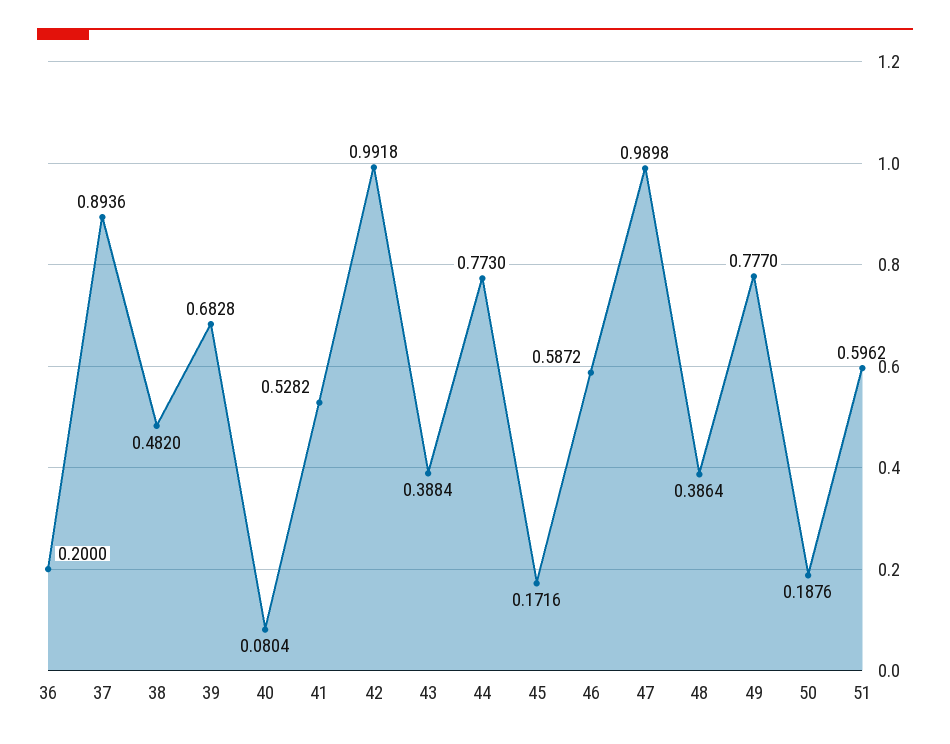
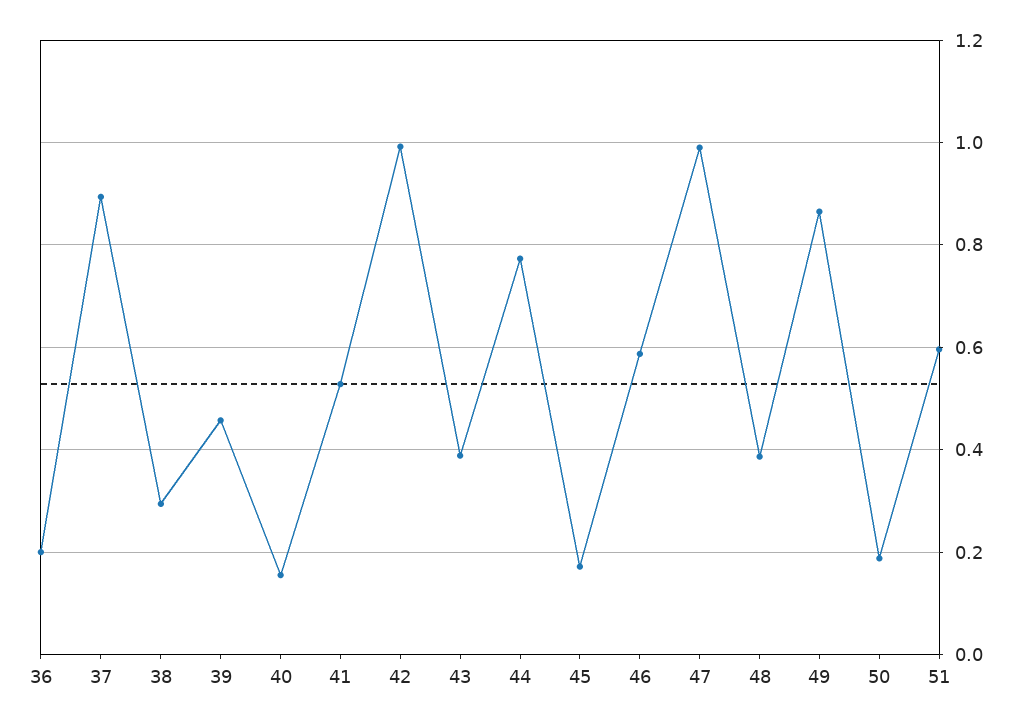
  {
    "36": 0.2,
    "37": 0.8936,
-   "38": 0.482,
+   "38": 0.3,
-   "39": 0.6828,
+   "39": 0.46,
-   "40": 0.0804,
+   "40": 0.16,
    "41": 0.5282,
    "42": 0.9918,
    "43": 0.3884,
    "44": 0.773,
    "45": 0.1716,
    "46": 0.5872,
    "47": 0.9898,
    "48": 0.3864,
-   "49": 0.777,
+   "49": 0.86,
    "50": 0.1876,
    "51": 0.5962
  }

